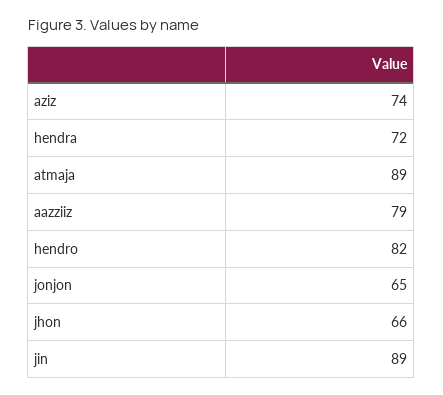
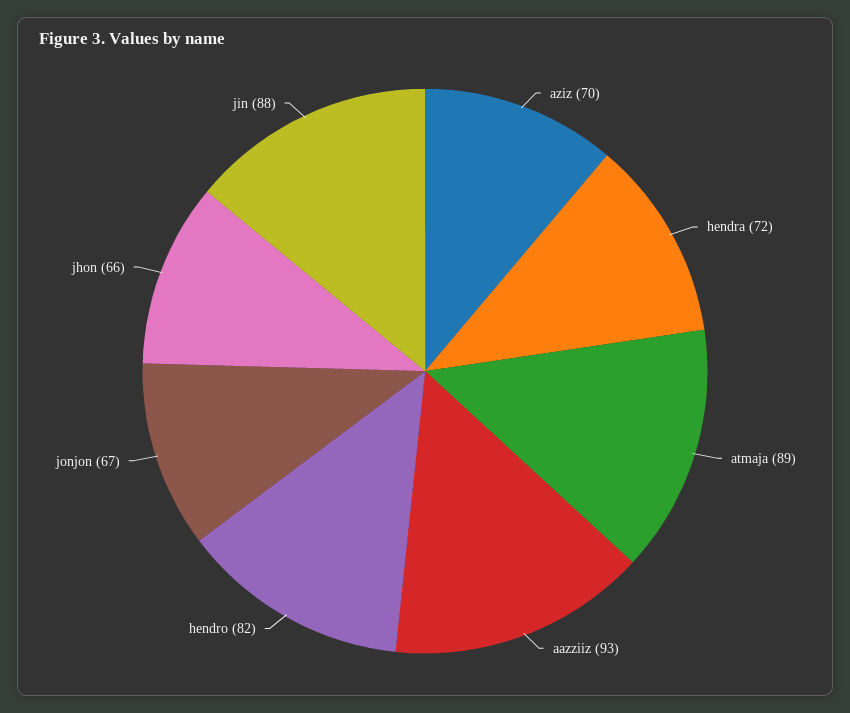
  {
-   "aziz": 74,
+   "aziz": 70,
    "hendra": 72,
    "atmaja": 89,
-   "aazziiz": 79,
+   "aazziiz": 93,
    "hendro": 82,
-   "jonjon": 65,
+   "jonjon": 67,
    "jhon": 66,
-   "jin": 89
+   "jin": 88
  }

